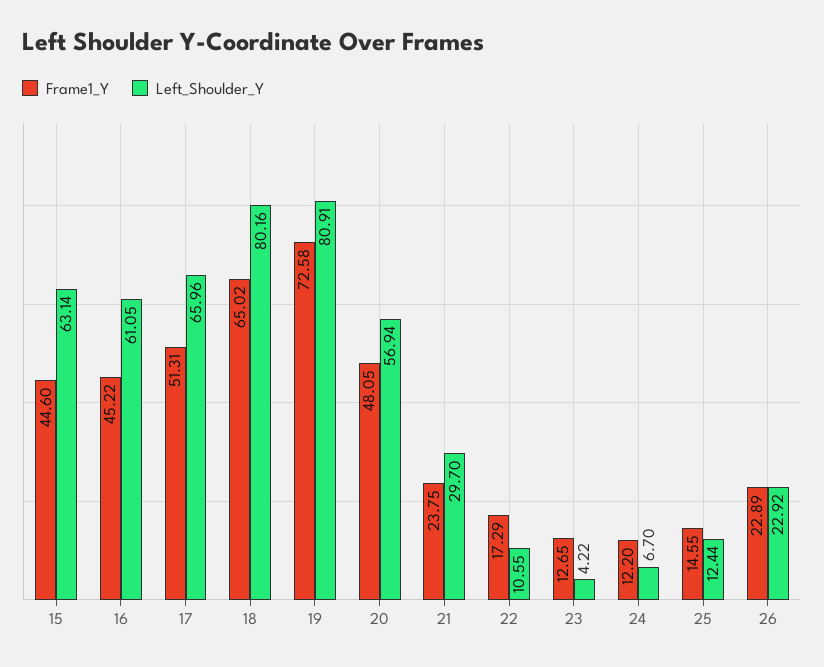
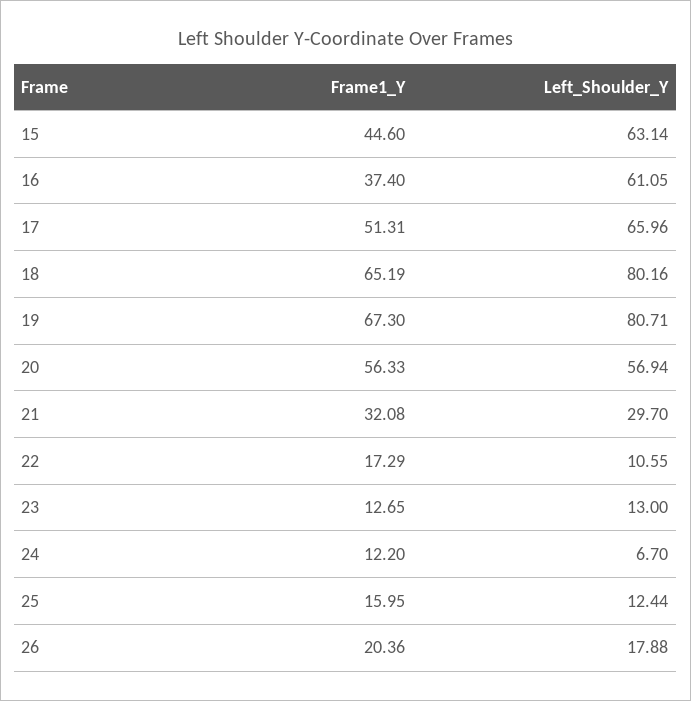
  {
    "Frame1_Y": {
      "15": 44.6,
-     "16": 45.22,
+     "16": 37.4,
      "17": 51.31,
-     "18": 65.02,
+     "18": 65.19,
-     "19": 72.58,
+     "19": 67.3,
-     "20": 48.05,
+     "20": 56.33,
-     "21": 23.75,
+     "21": 32.08,
      "22": 17.29,
      "23": 12.65,
      "24": 12.2,
-     "25": 14.55,
+     "25": 15.95,
-     "26": 22.89
+     "26": 20.36
    },
    "Left_Shoulder_Y": {
      "15": 63.14,
      "16": 61.05,
      "17": 65.96,
      "18": 80.16,
-     "19": 80.91,
+     "19": 80.71,
      "20": 56.94,
      "21": 29.7,
      "22": 10.55,
-     "23": 4.22,
+     "23": 13,
      "24": 6.7,
      "25": 12.44,
-     "26": 22.92
+     "26": 17.88
    }
  }

